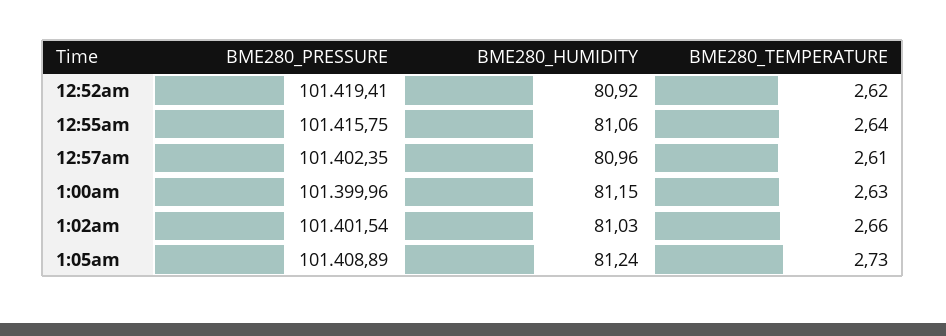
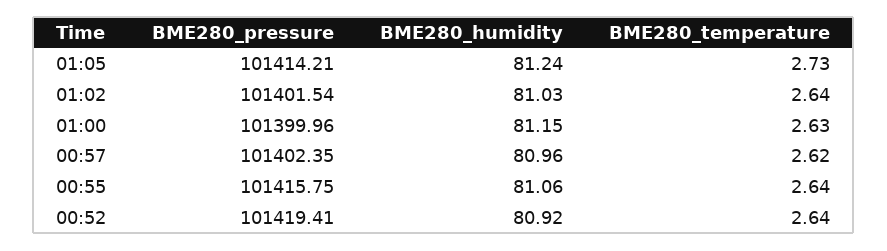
  {
    "BME280_PRESSURE": {
      "12:52am": 101419.41,
      "12:55am": 101415.75,
      "12:57am": 101402.35,
      "1:00am": 101399.96,
      "1:02am": 101401.54,
-     "1:05am": 101408.89
+     "1:05am": 101414.21
    },
    "BME280_HUMIDITY": {
      "12:52am": 80.92,
      "12:55am": 81.06,
      "12:57am": 80.96,
      "1:00am": 81.15,
      "1:02am": 81.03,
      "1:05am": 81.24
    },
    "BME280_TEMPERATURE": {
-     "12:52am": 2.62,
+     "12:52am": 2.64,
      "12:55am": 2.64,
-     "12:57am": 2.61,
+     "12:57am": 2.62,
      "1:00am": 2.63,
-     "1:02am": 2.66,
+     "1:02am": 2.64,
      "1:05am": 2.73
    }
  }

